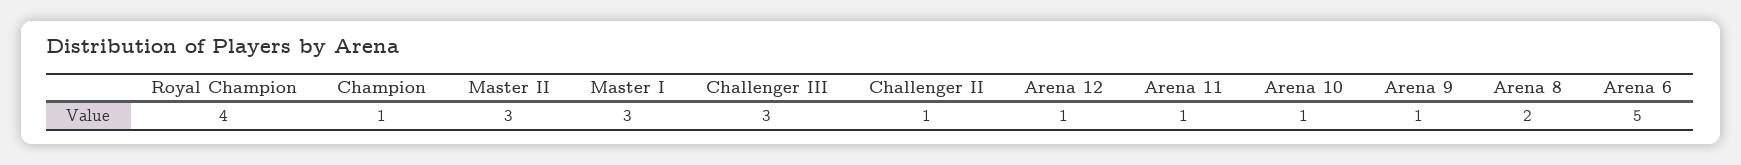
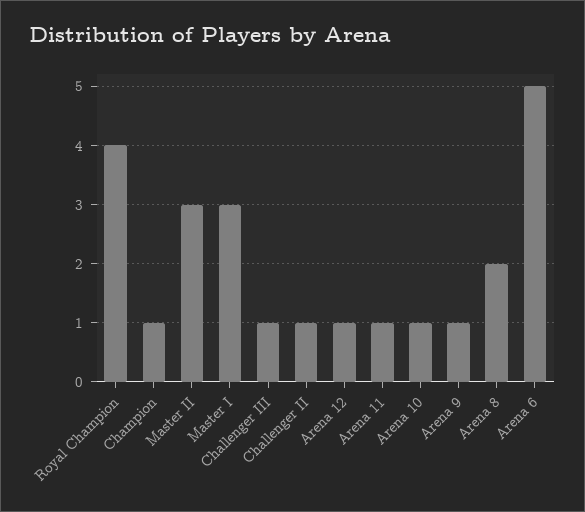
  {
    "Royal Champion": 4,
    "Champion": 1,
    "Master II": 3,
    "Master I": 3,
-   "Challenger III": 3,
+   "Challenger III": 1,
    "Challenger II": 1,
    "Arena 12": 1,
    "Arena 11": 1,
    "Arena 10": 1,
    "Arena 9": 1,
    "Arena 8": 2,
    "Arena 6": 5
  }

